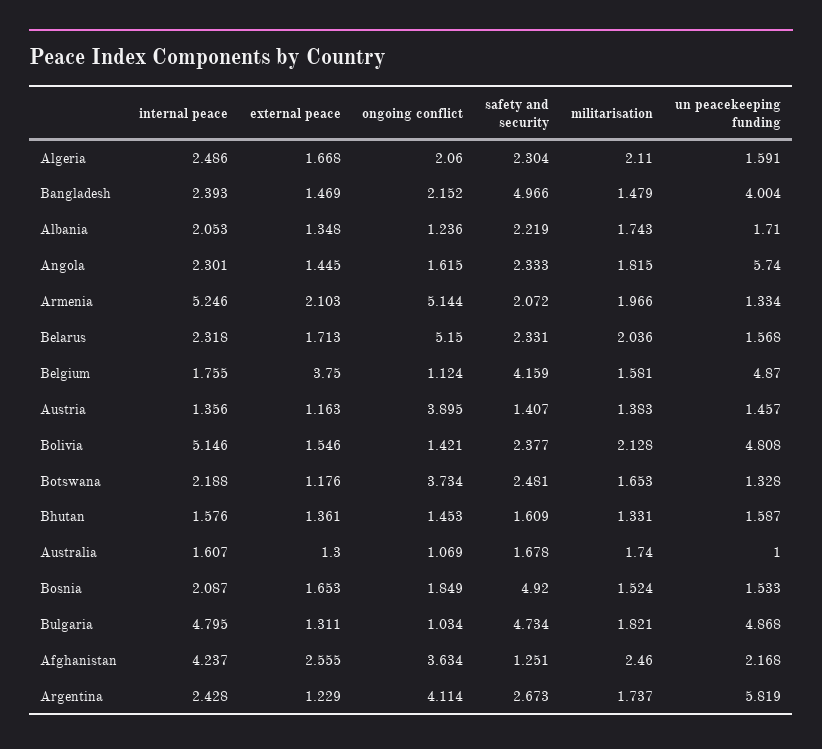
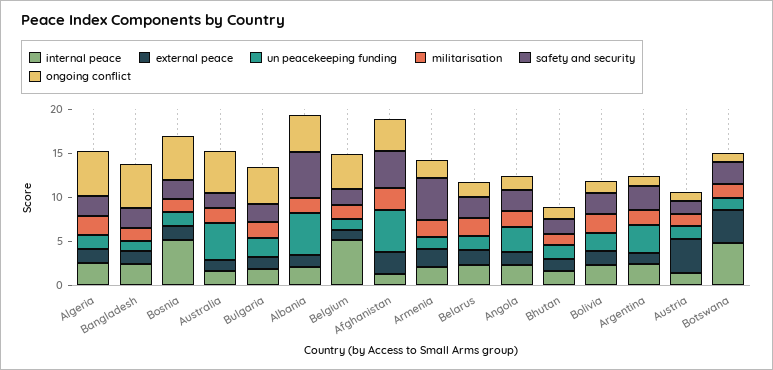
  {
    "internal peace": {
      "Algeria": 2.486,
      "Bangladesh": 2.393,
      "Albania": 2.053,
      "Angola": 2.301,
-     "Armenia": 5.246,
+     "Armenia": 2,
      "Belarus": 2.318,
-     "Belgium": 1.755,
+     "Belgium": 5,
      "Austria": 1.356,
-     "Bolivia": 5.146,
+     "Bolivia": 2,
-     "Botswana": 2.188,
+     "Botswana": 5,
      "Bhutan": 1.576,
      "Australia": 1.607,
-     "Bosnia": 2.087,
+     "Bosnia": 5,
-     "Bulgaria": 4.795,
+     "Bulgaria": 2,
-     "Afghanistan": 4.237,
+     "Afghanistan": 1,
      "Argentina": 2.428
    },
    "external peace": {
      "Algeria": 1.668,
      "Bangladesh": 1.469,
      "Albania": 1.348,
      "Angola": 1.445,
      "Armenia": 2.103,
      "Belarus": 1.713,
-     "Belgium": 3.75,
+     "Belgium": 1,
-     "Austria": 1.163,
+     "Austria": 4,
      "Bolivia": 1.546,
-     "Botswana": 1.176,
+     "Botswana": 4,
      "Bhutan": 1.361,
      "Australia": 1.3,
      "Bosnia": 1.653,
      "Bulgaria": 1.311,
      "Afghanistan": 2.555,
      "Argentina": 1.229
    },
    "ongoing conflict": {
-     "Algeria": 2.06,
+     "Algeria": 5,
-     "Bangladesh": 2.152,
+     "Bangladesh": 5,
-     "Albania": 1.236,
+     "Albania": 4,
      "Angola": 1.615,
-     "Armenia": 5.144,
+     "Armenia": 2,
-     "Belarus": 5.15,
+     "Belarus": 2,
-     "Belgium": 1.124,
+     "Belgium": 4,
-     "Austria": 3.895,
+     "Austria": 1,
      "Bolivia": 1.421,
-     "Botswana": 3.734,
+     "Botswana": 1,
      "Bhutan": 1.453,
-     "Australia": 1.069,
+     "Australia": 5,
-     "Bosnia": 1.849,
+     "Bosnia": 5,
-     "Bulgaria": 1.034,
+     "Bulgaria": 4,
      "Afghanistan": 3.634,
-     "Argentina": 4.114
+     "Argentina": 1
    },
    "safety and security": {
      "Algeria": 2.304,
-     "Bangladesh": 4.966,
+     "Bangladesh": 2,
-     "Albania": 2.219,
+     "Albania": 5,
      "Angola": 2.333,
-     "Armenia": 2.072,
+     "Armenia": 5,
      "Belarus": 2.331,
-     "Belgium": 4.159,
+     "Belgium": 2,
      "Austria": 1.407,
      "Bolivia": 2.377,
      "Botswana": 2.481,
      "Bhutan": 1.609,
      "Australia": 1.678,
-     "Bosnia": 4.92,
+     "Bosnia": 2,
-     "Bulgaria": 4.734,
+     "Bulgaria": 2,
-     "Afghanistan": 1.251,
+     "Afghanistan": 4,
      "Argentina": 2.673
    },
    "militarisation": {
      "Algeria": 2.11,
      "Bangladesh": 1.479,
      "Albania": 1.743,
      "Angola": 1.815,
      "Armenia": 1.966,
      "Belarus": 2.036,
      "Belgium": 1.581,
      "Austria": 1.383,
      "Bolivia": 2.128,
      "Botswana": 1.653,
      "Bhutan": 1.331,
      "Australia": 1.74,
      "Bosnia": 1.524,
      "Bulgaria": 1.821,
      "Afghanistan": 2.46,
      "Argentina": 1.737
    },
    "un peacekeeping funding": {
      "Algeria": 1.591,
-     "Bangladesh": 4.004,
+     "Bangladesh": 1,
-     "Albania": 1.71,
+     "Albania": 5,
-     "Angola": 5.74,
+     "Angola": 3,
      "Armenia": 1.334,
      "Belarus": 1.568,
-     "Belgium": 4.87,
+     "Belgium": 1,
      "Austria": 1.457,
-     "Bolivia": 4.808,
+     "Bolivia": 2,
      "Botswana": 1.328,
      "Bhutan": 1.587,
-     "Australia": 1,
+     "Australia": 4,
      "Bosnia": 1.533,
-     "Bulgaria": 4.868,
+     "Bulgaria": 2,
-     "Afghanistan": 2.168,
+     "Afghanistan": 5,
-     "Argentina": 5.819
+     "Argentina": 3
    }
  }

